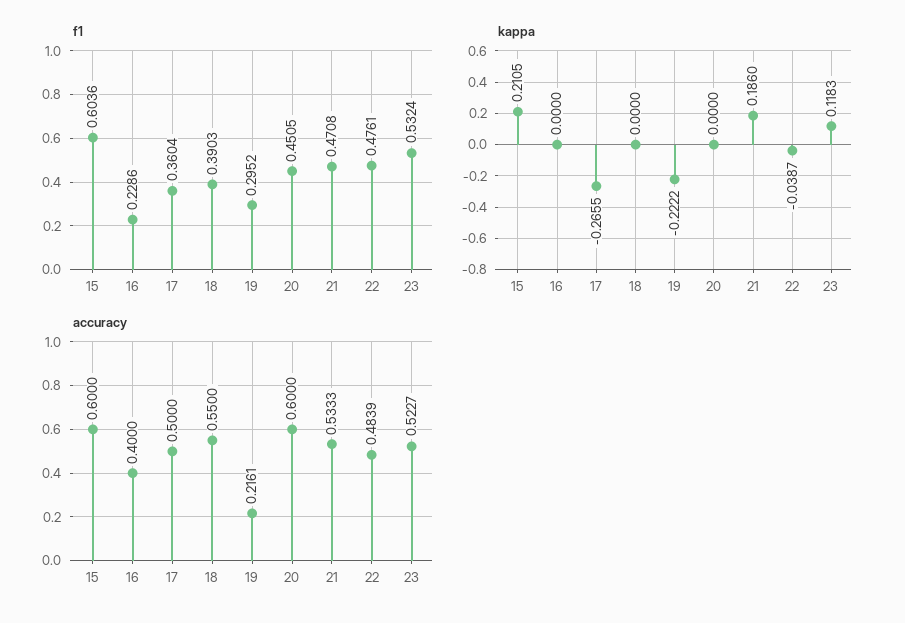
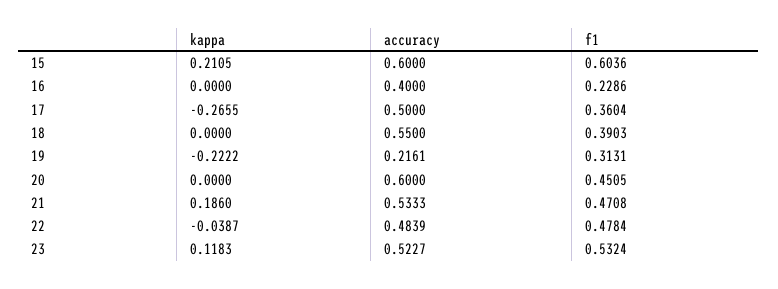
  {
    "f1": {
      "15": 0.6036,
      "16": 0.2286,
      "17": 0.3604,
      "18": 0.3903,
-     "19": 0.2952,
+     "19": 0.3131,
      "20": 0.4505,
      "21": 0.4708,
-     "22": 0.4761,
+     "22": 0.4784,
      "23": 0.5324
    },
    "kappa": {
      "15": 0.2105,
      "16": 0,
      "17": -0.2655,
      "18": 0,
      "19": -0.2222,
      "20": 0,
      "21": 0.186,
      "22": -0.0387,
      "23": 0.1183
    },
    "accuracy": {
      "15": 0.6,
      "16": 0.4,
      "17": 0.5,
      "18": 0.55,
      "19": 0.2161,
      "20": 0.6,
      "21": 0.5333,
      "22": 0.4839,
      "23": 0.5227
    }
  }

